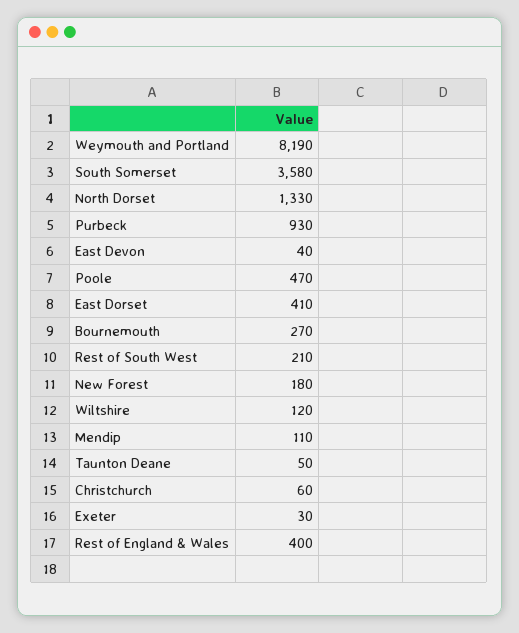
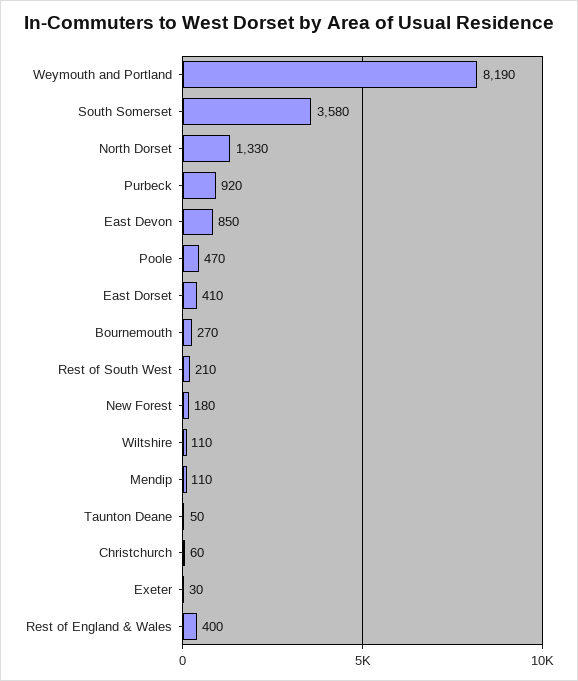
  {
    "Weymouth and Portland": 8190,
    "South Somerset": 3580,
    "North Dorset": 1330,
-   "Purbeck": 930,
+   "Purbeck": 920,
-   "East Devon": 40,
+   "East Devon": 850,
    "Poole": 470,
    "East Dorset": 410,
    "Bournemouth": 270,
    "Rest of South West": 210,
    "New Forest": 180,
-   "Wiltshire": 120,
+   "Wiltshire": 110,
    "Mendip": 110,
    "Taunton Deane": 50,
    "Christchurch": 60,
    "Exeter": 30,
    "Rest of England & Wales": 400
  }

